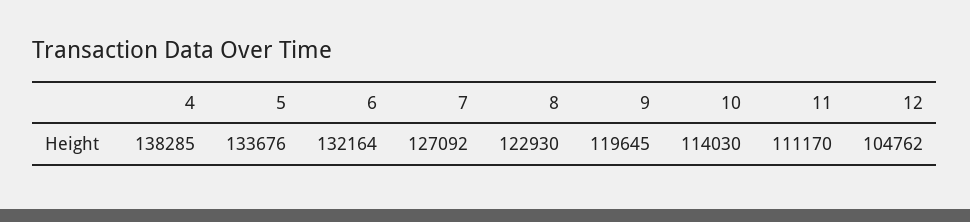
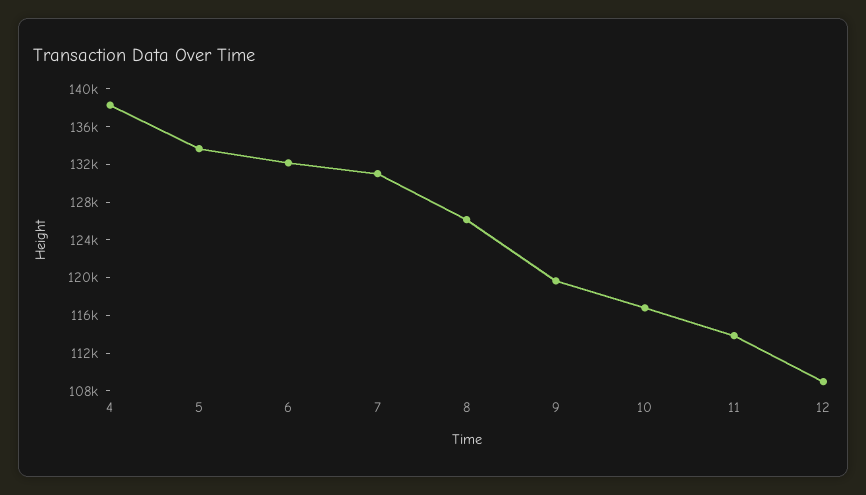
  {
    "4": 138285,
    "5": 133676,
    "6": 132164,
-   "7": 127092,
+   "7": 131000,
-   "8": 122930,
+   "8": 126000,
    "9": 119645,
-   "10": 114030,
+   "10": 117000,
-   "11": 111170,
+   "11": 114000,
-   "12": 104762
+   "12": 109000
  }

